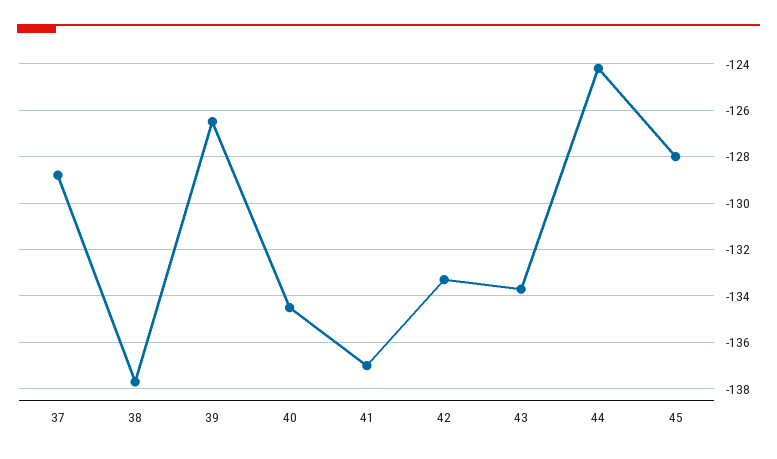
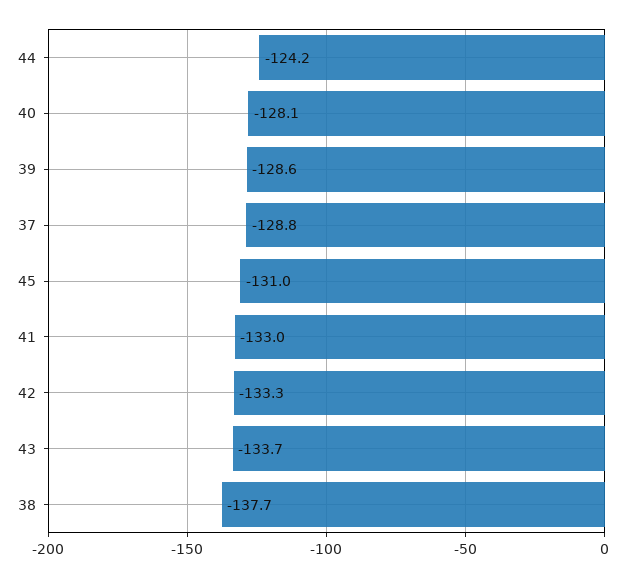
  {
    "37": -128.8,
    "38": -137.7,
-   "39": -126.5,
+   "39": -128.6,
-   "40": -134.5,
+   "40": -128.1,
-   "41": -137,
+   "41": -133,
    "42": -133.3,
    "43": -133.7,
    "44": -124.2,
-   "45": -128
+   "45": -131
  }

